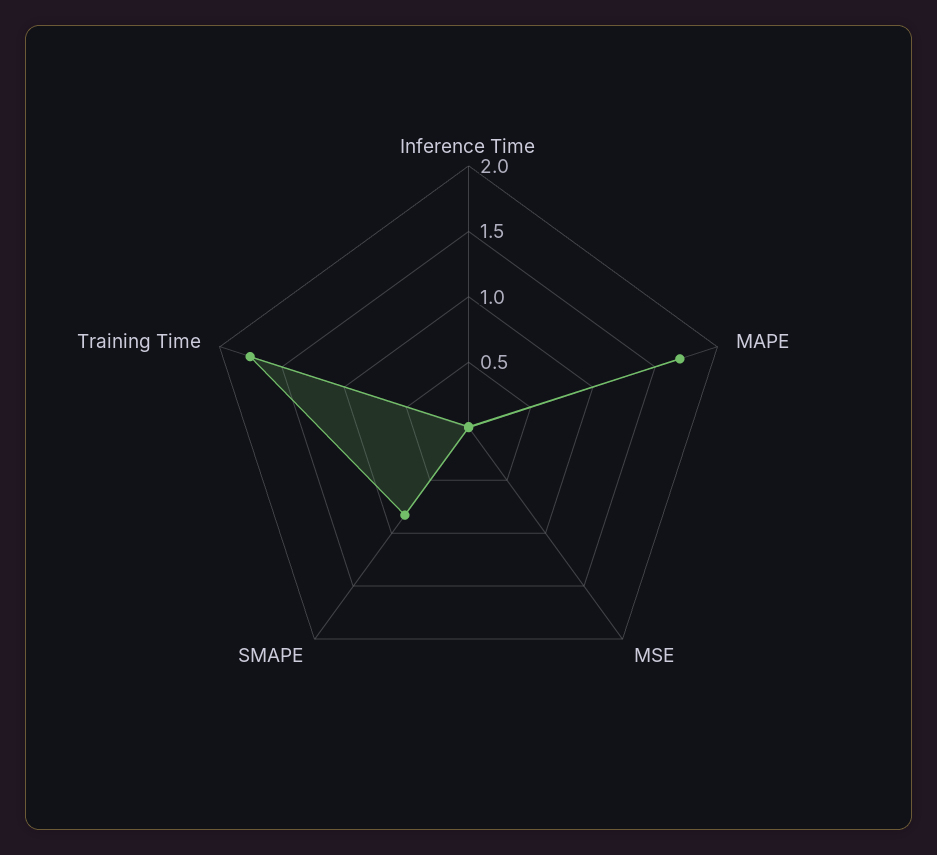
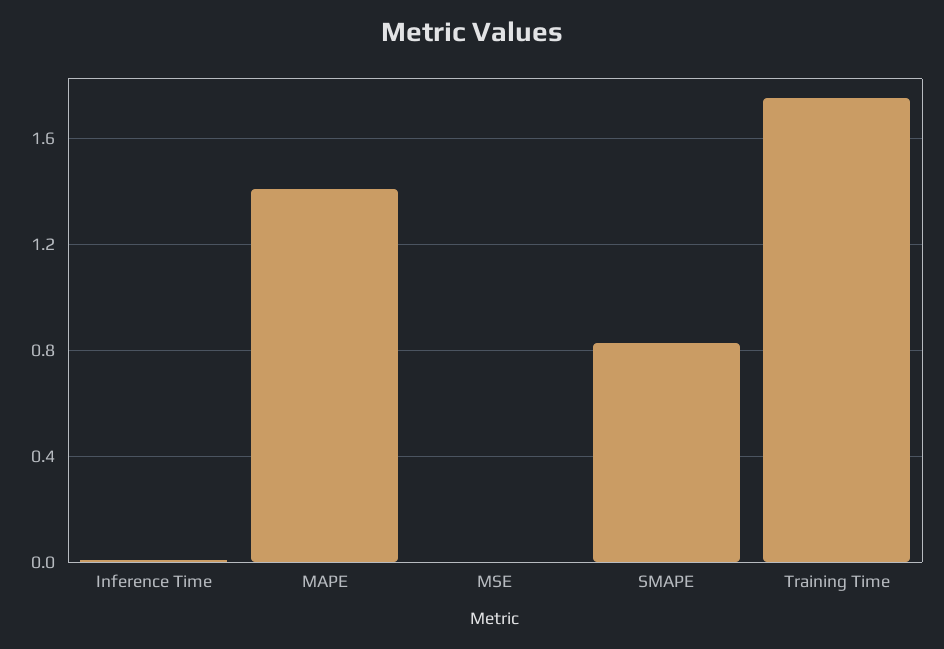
  {
    "Inference Time": 0,
-   "MAPE": 1.7,
+   "MAPE": 1.4,
    "MSE": 0,
    "SMAPE": 0.85,
    "Training Time": 1.75
  }

